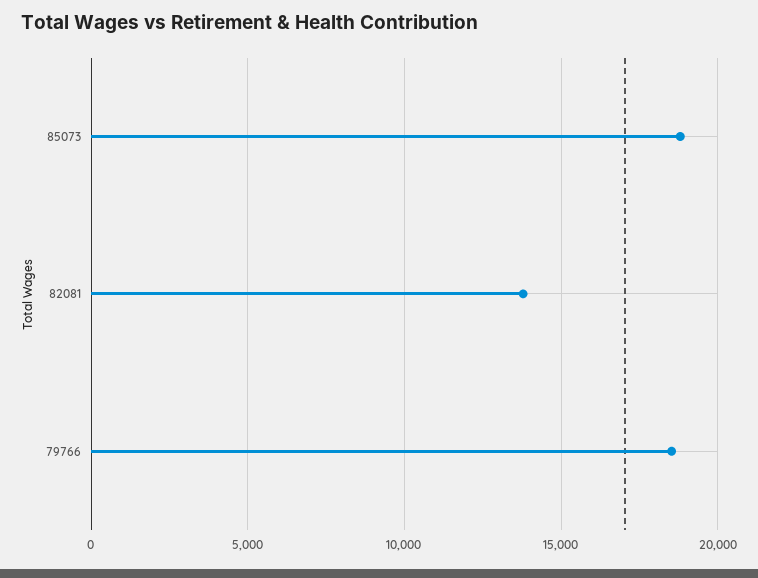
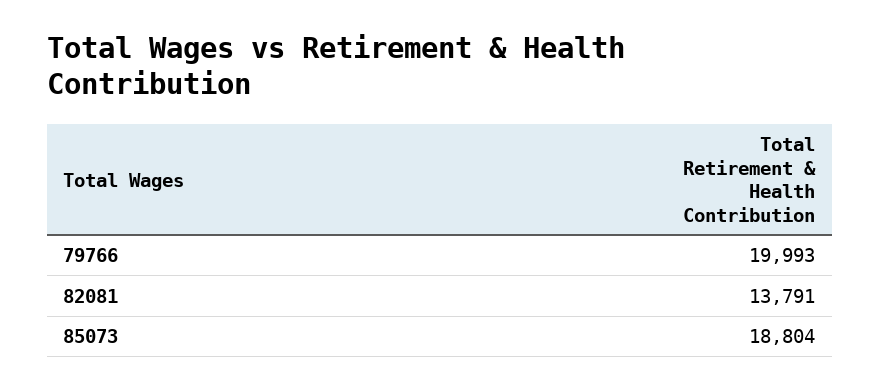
  {
    "85073": 18804,
    "82081": 13791,
-   "79766": 18500
+   "79766": 19993
  }

